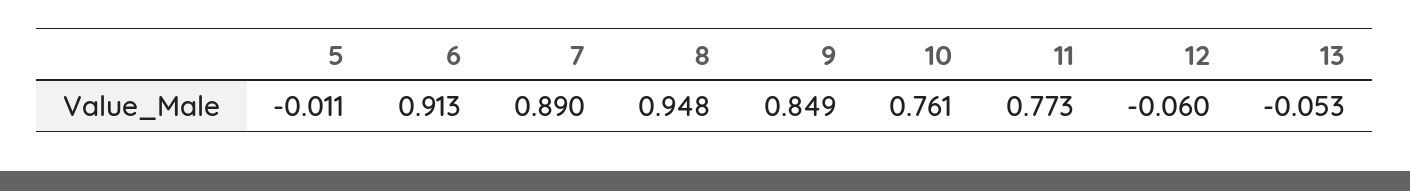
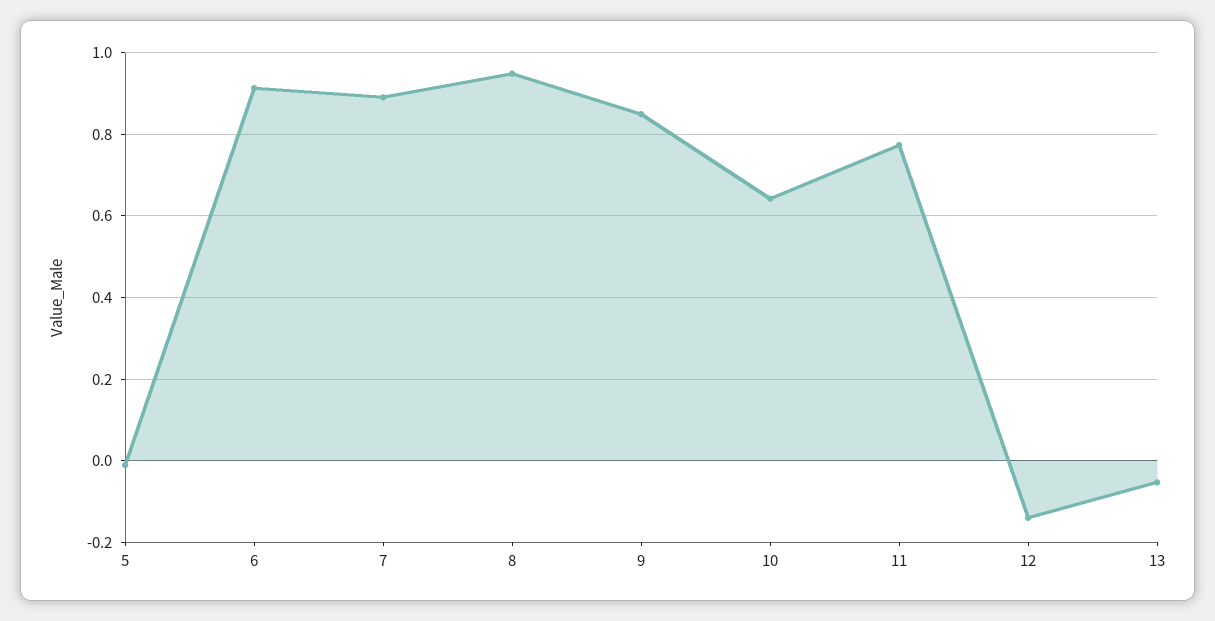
  {
    "5": -0.011,
    "6": 0.913,
    "7": 0.89,
    "8": 0.948,
    "9": 0.849,
-   "10": 0.761,
+   "10": 0.64,
    "11": 0.773,
-   "12": -0.06,
+   "12": -0.14,
    "13": -0.053
  }

